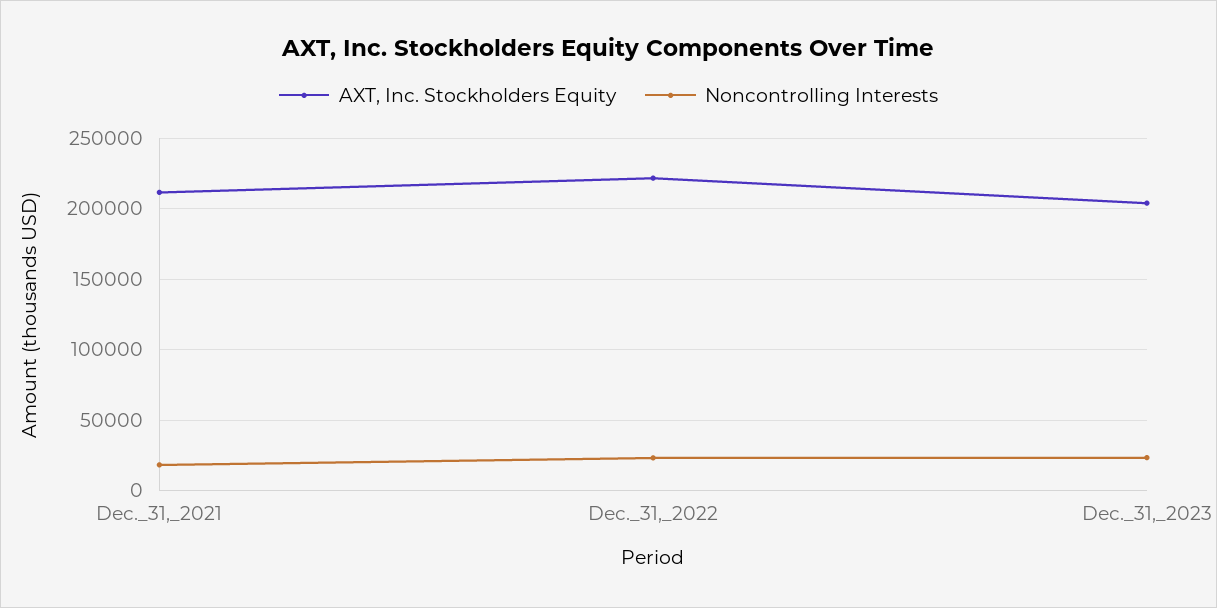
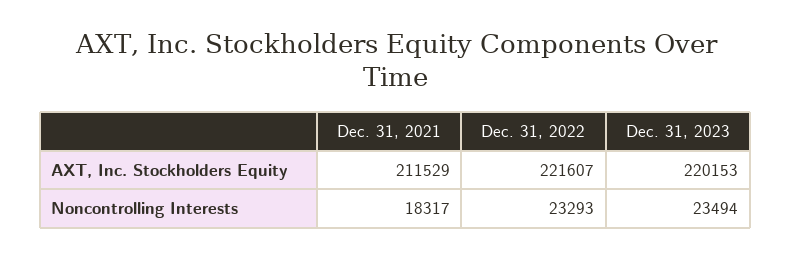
  {
    "AXT, Inc. Stockholders Equity": {
      "Dec._31,_2021": 211529,
      "Dec._31,_2022": 221607,
-     "Dec._31,_2023": 205000
+     "Dec._31,_2023": 220153
    },
    "Noncontrolling Interests": {
      "Dec._31,_2021": 18317,
      "Dec._31,_2022": 23293,
      "Dec._31,_2023": 23494
    }
  }

